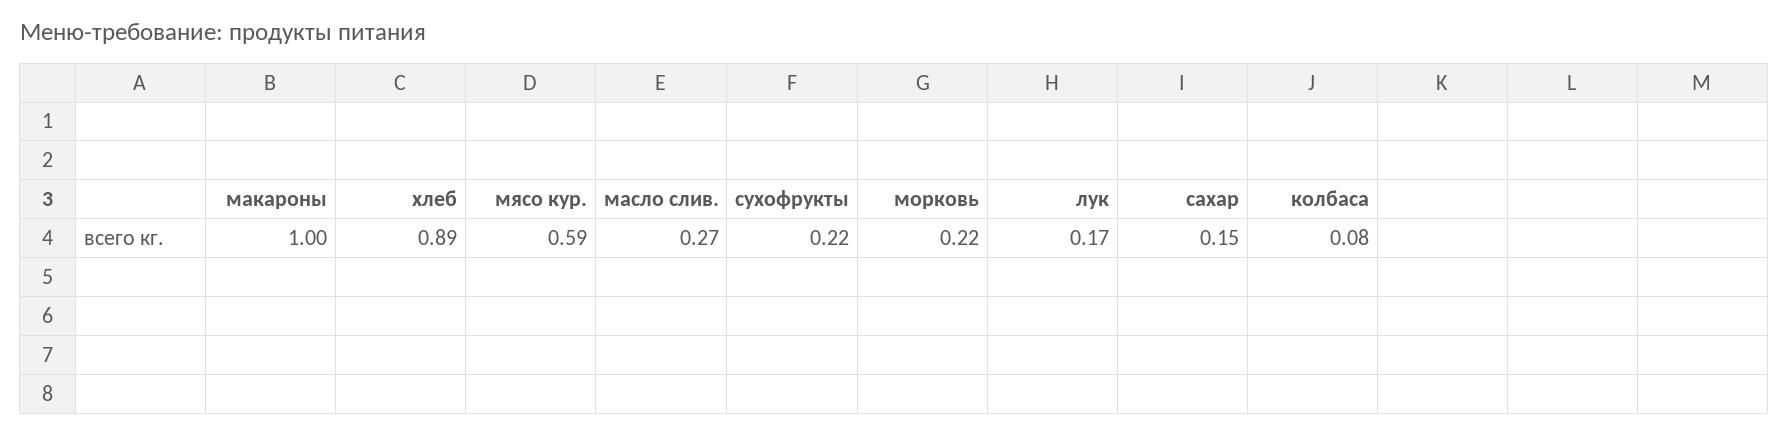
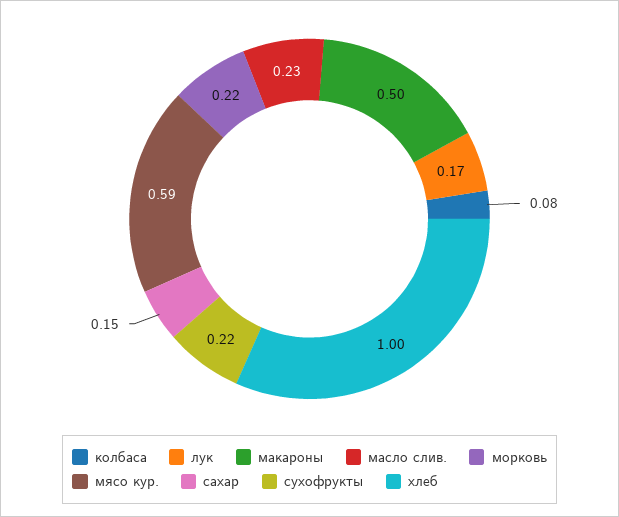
  {
-   "макароны": 1,
+   "макароны": 0.5,
-   "хлеб": 0.89,
+   "хлеб": 1,
    "мясо кур.": 0.59,
-   "масло слив.": 0.27,
+   "масло слив.": 0.23,
    "сухофрукты": 0.22,
    "морковь": 0.22,
    "лук": 0.17,
    "сахар": 0.15,
    "колбаса": 0.08
  }

